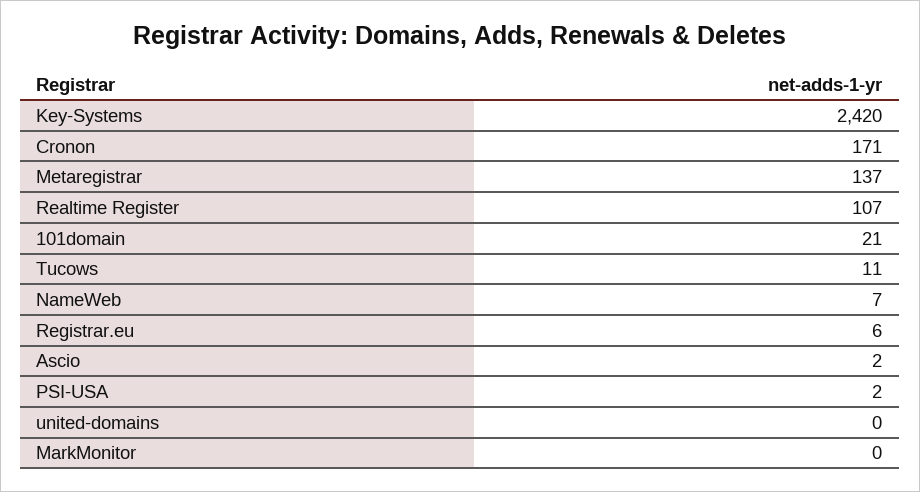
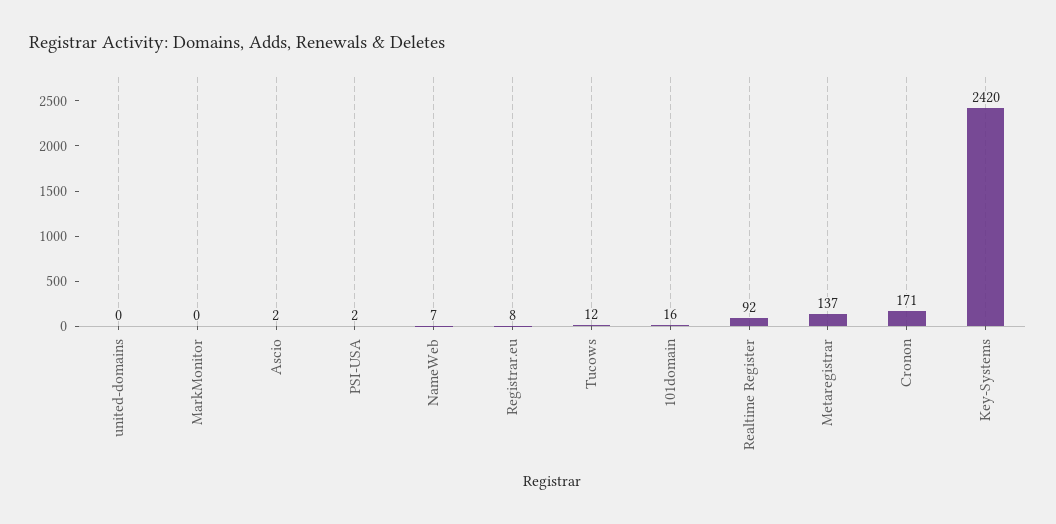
  {
    "Key-Systems": 2420,
    "Cronon": 171,
    "Metaregistrar": 137,
-   "Realtime Register": 107,
+   "Realtime Register": 92,
-   "101domain": 21,
+   "101domain": 16,
-   "Tucows": 11,
+   "Tucows": 12,
    "NameWeb": 7,
-   "Registrar.eu": 6,
+   "Registrar.eu": 8,
    "Ascio": 2,
    "PSI-USA": 2,
    "united-domains": 0,
    "MarkMonitor": 0
  }

